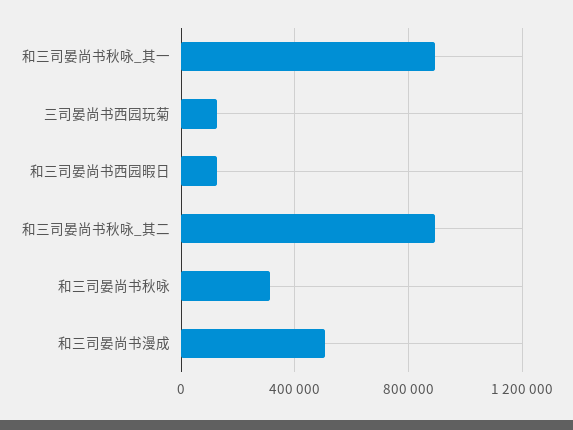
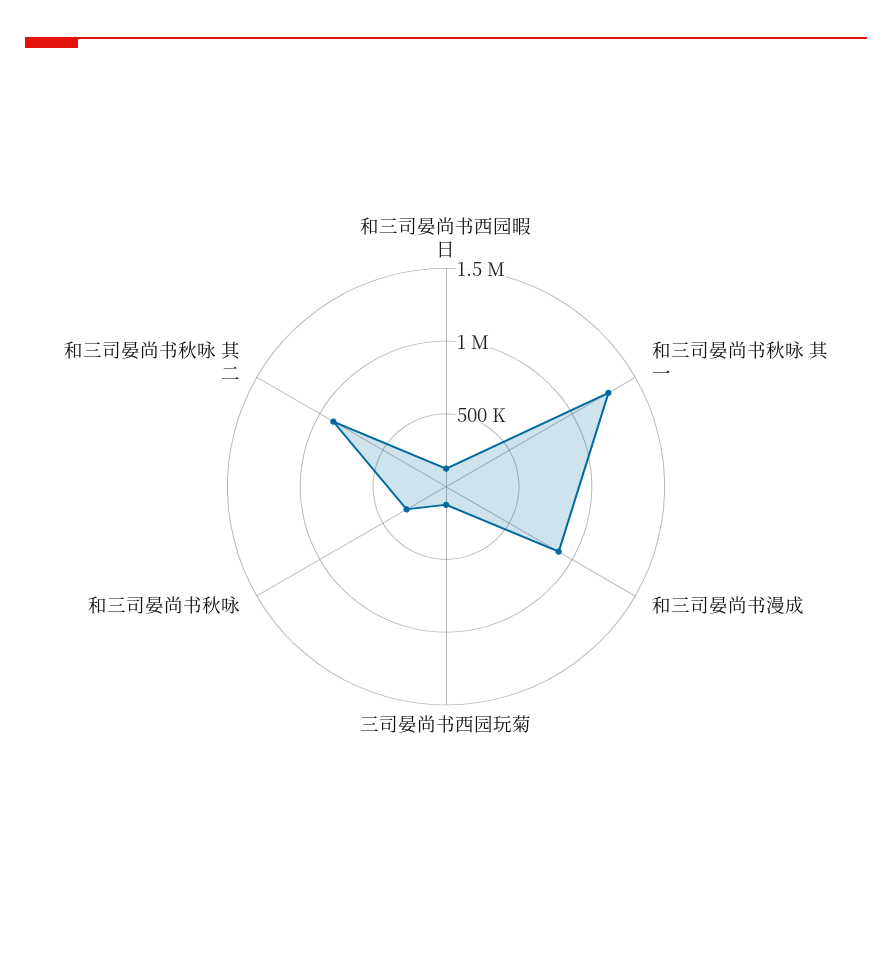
  {
-   "和三司晏尚书秋咏_其一": 900000,
+   "和三司晏尚书秋咏_其一": 1300000,
    "三司晏尚书西园玩菊": 150000,
    "和三司晏尚书西园暇日": 100000,
    "和三司晏尚书秋咏_其二": 900000,
    "和三司晏尚书秋咏": 300000,
-   "和三司晏尚书漫成": 500000
+   "和三司晏尚书漫成": 900000
  }

